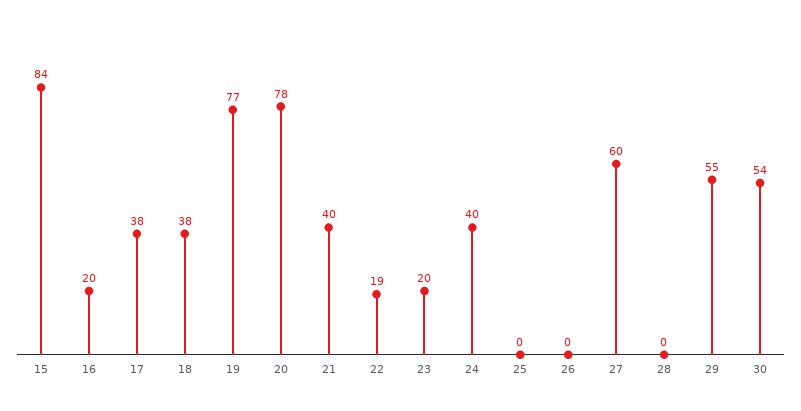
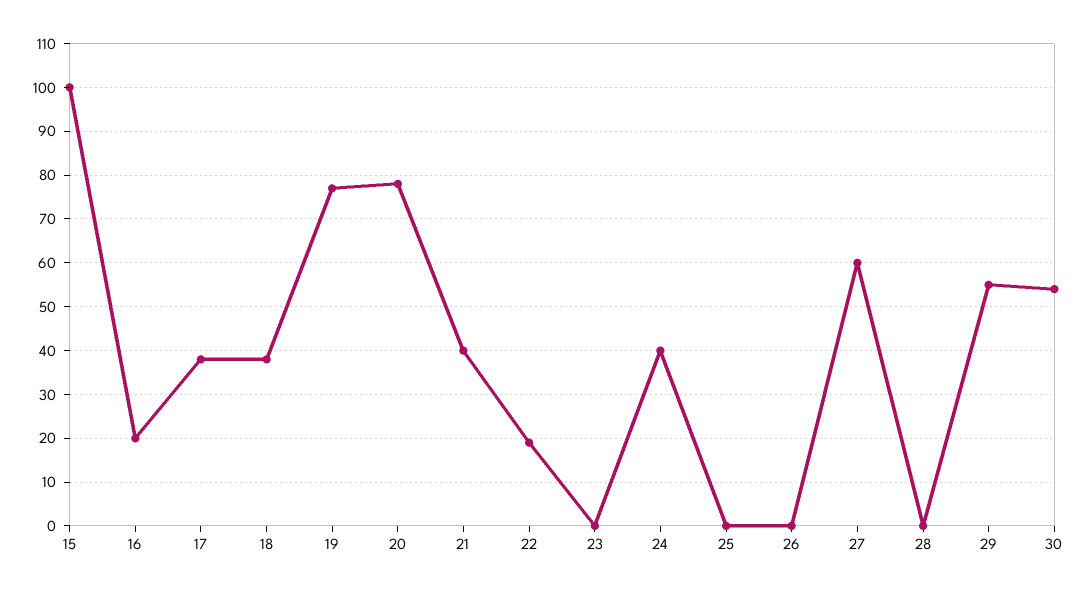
  {
-   "15": 84,
+   "15": 100,
    "16": 20,
    "17": 38,
    "18": 38,
    "19": 77,
    "20": 78,
    "21": 40,
    "22": 19,
-   "23": 20,
+   "23": 0,
    "24": 40,
    "25": 0,
    "26": 0,
    "27": 60,
    "28": 0,
    "29": 55,
    "30": 54
  }

